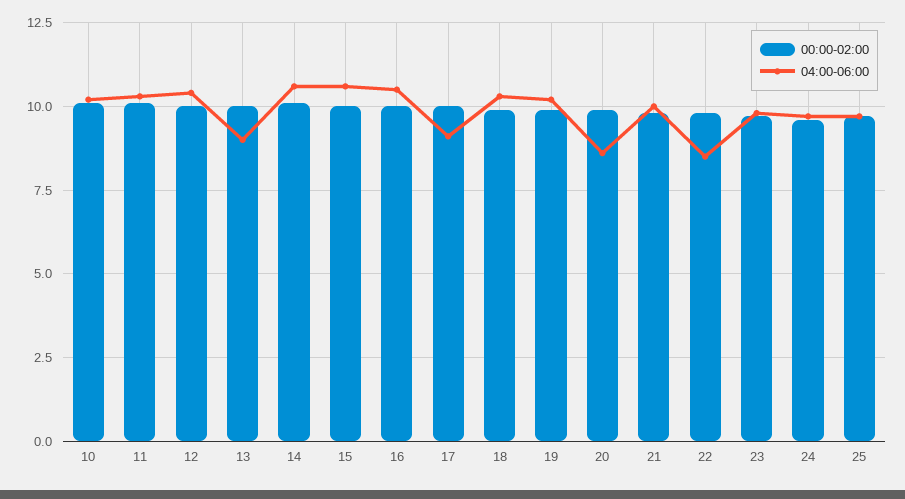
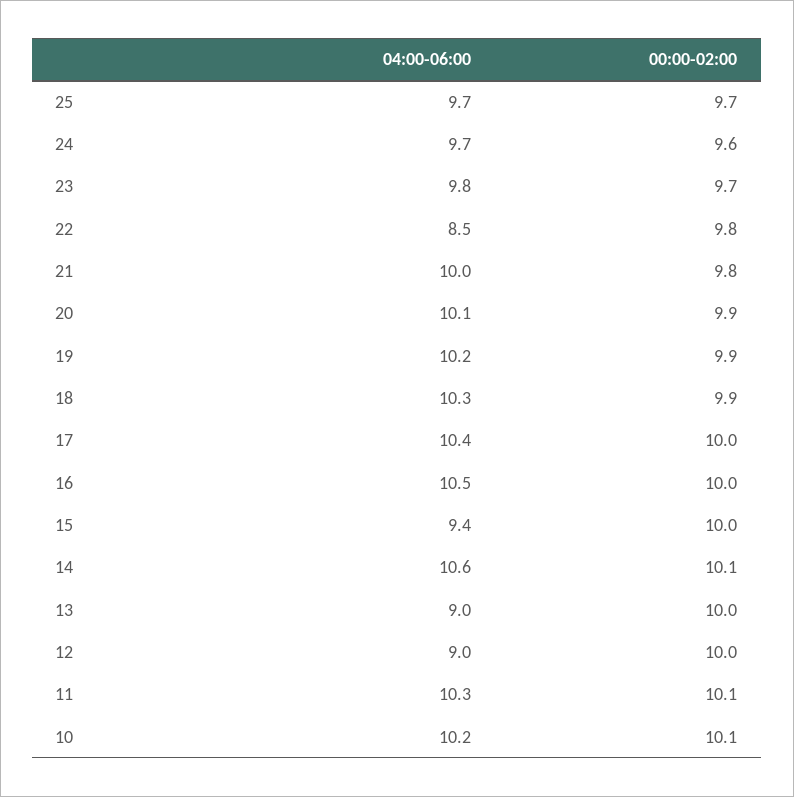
  {
    "00:00-02:00": {
      "10": 10.1,
      "11": 10.1,
      "12": 10,
      "13": 10,
      "14": 10.1,
      "15": 10,
      "16": 10,
      "17": 10,
      "18": 9.9,
      "19": 9.9,
      "20": 9.9,
      "21": 9.8,
      "22": 9.8,
      "23": 9.7,
      "24": 9.6,
      "25": 9.7
    },
    "04:00-06:00": {
      "10": 10.2,
      "11": 10.3,
-     "12": 10.5,
+     "12": 9,
      "13": 9,
      "14": 10.6,
-     "15": 10.5,
+     "15": 9.4,
      "16": 10.5,
-     "17": 9,
+     "17": 10.4,
      "18": 10.3,
      "19": 10.2,
-     "20": 8.5,
+     "20": 10.1,
      "21": 10,
      "22": 8.5,
      "23": 9.8,
      "24": 9.7,
      "25": 9.7
    }
  }

